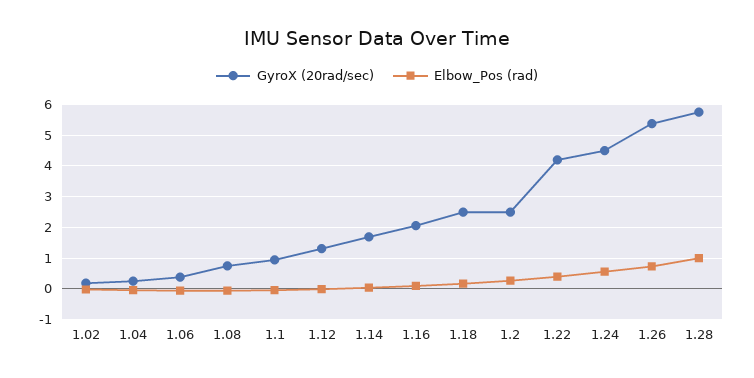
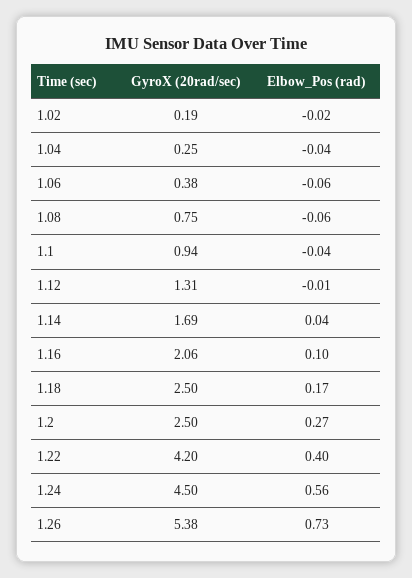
  {
    "GyroX (20rad/sec)": {
      "1.02": 0.19,
      "1.04": 0.25,
      "1.06": 0.38,
      "1.08": 0.75,
      "1.1": 0.94,
      "1.12": 1.31,
      "1.14": 1.69,
      "1.16": 2.06,
      "1.18": 2.5,
      "1.2": 2.5,
      "1.22": 4.2,
      "1.24": 4.5,
-     "1.26": 5.38,
+     "1.26": 5.38
-     "1.28": 5.8
    },
    "Elbow_Pos (rad)": {
      "1.02": -0.02,
      "1.04": -0.04,
      "1.06": -0.06,
      "1.08": -0.06,
      "1.1": -0.04,
      "1.12": -0.01,
      "1.14": 0.04,
      "1.16": 0.1,
      "1.18": 0.17,
      "1.2": 0.27,
      "1.22": 0.4,
      "1.24": 0.56,
-     "1.26": 0.73,
+     "1.26": 0.73
-     "1.28": 1
    }
  }

